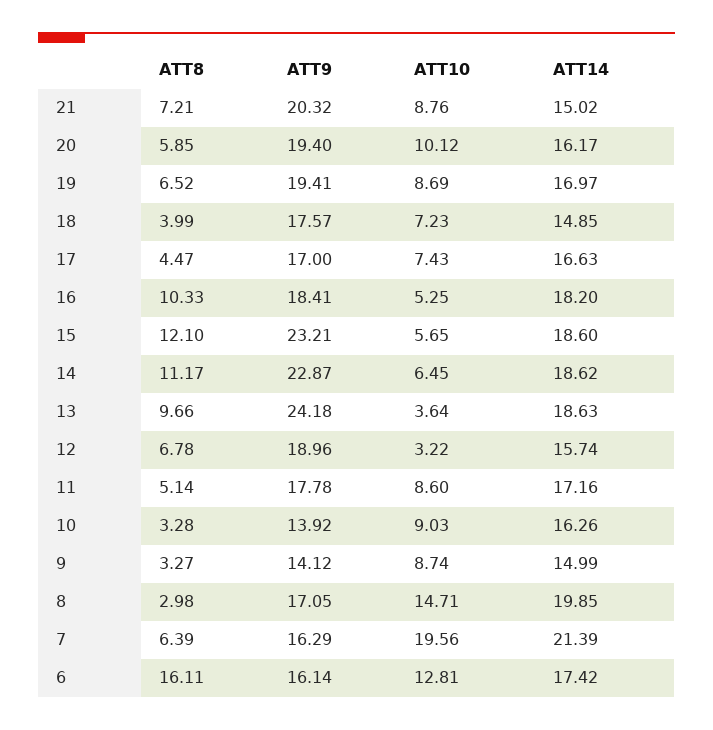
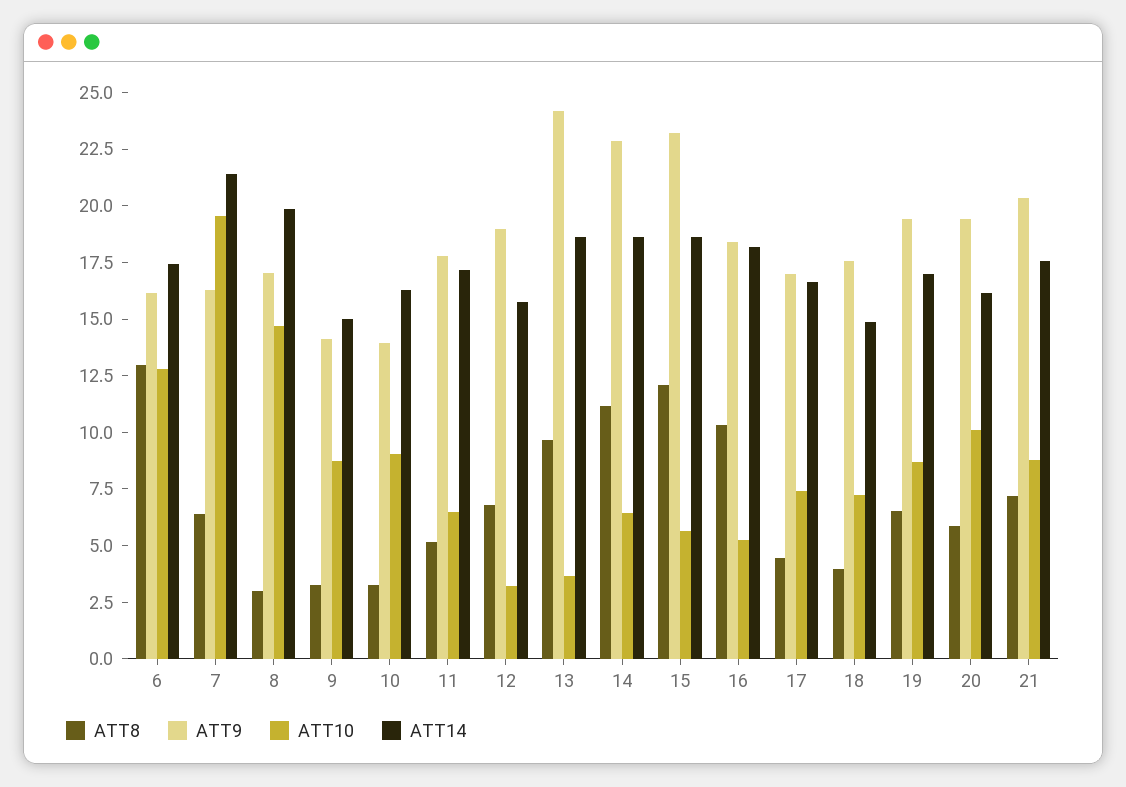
  {
    "ATT8": {
      "21": 7.21,
      "20": 5.85,
      "19": 6.52,
      "18": 3.99,
      "17": 4.47,
      "16": 10.33,
      "15": 12.1,
      "14": 11.17,
      "13": 9.66,
      "12": 6.78,
      "11": 5.14,
      "10": 3.28,
      "9": 3.27,
      "8": 2.98,
      "7": 6.39,
-     "6": 16.11
+     "6": 13
    },
    "ATT9": {
      "21": 20.32,
      "20": 19.4,
      "19": 19.41,
      "18": 17.57,
      "17": 17,
      "16": 18.41,
      "15": 23.21,
      "14": 22.87,
      "13": 24.18,
      "12": 18.96,
      "11": 17.78,
      "10": 13.92,
      "9": 14.12,
      "8": 17.05,
      "7": 16.29,
      "6": 16.14
    },
    "ATT10": {
      "21": 8.76,
      "20": 10.12,
      "19": 8.69,
      "18": 7.23,
      "17": 7.43,
      "16": 5.25,
      "15": 5.65,
      "14": 6.45,
      "13": 3.64,
      "12": 3.22,
-     "11": 8.6,
+     "11": 6.5,
      "10": 9.03,
      "9": 8.74,
      "8": 14.71,
      "7": 19.56,
      "6": 12.81
    },
    "ATT14": {
-     "21": 15.02,
+     "21": 17.5,
      "20": 16.17,
      "19": 16.97,
      "18": 14.85,
      "17": 16.63,
      "16": 18.2,
      "15": 18.6,
      "14": 18.62,
      "13": 18.63,
      "12": 15.74,
      "11": 17.16,
      "10": 16.26,
      "9": 14.99,
      "8": 19.85,
      "7": 21.39,
      "6": 17.42
    }
  }

